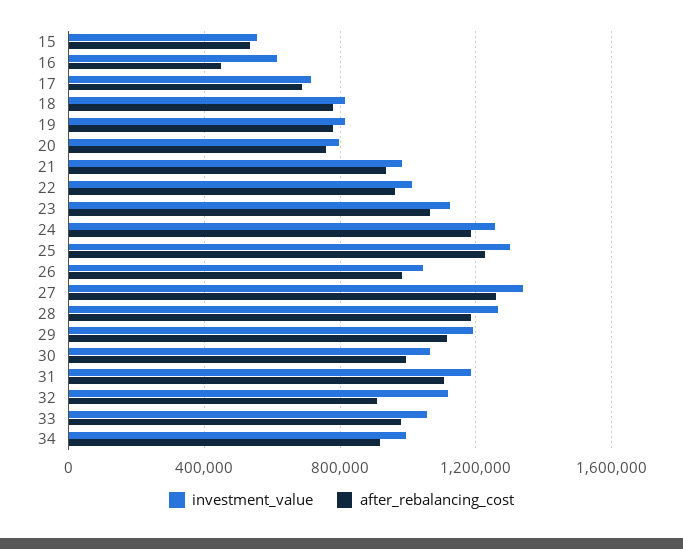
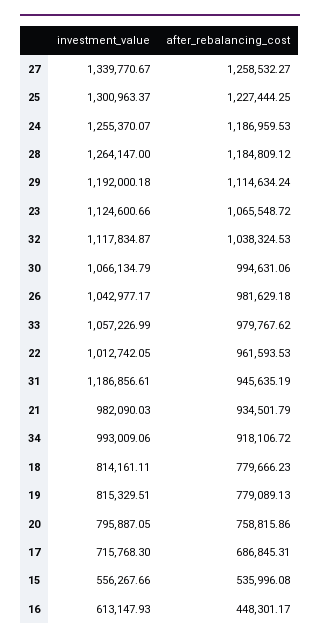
  {
    "investment_value": {
      "15": 556267.66,
      "16": 613147.93,
      "17": 715768.3,
      "18": 814161.11,
      "19": 815329.51,
      "20": 795887.05,
      "21": 982090.03,
      "22": 1012742.05,
      "23": 1124600.66,
      "24": 1255370.07,
      "25": 1300963.37,
      "26": 1042977.17,
      "27": 1339770.67,
      "28": 1264147,
      "29": 1192000.18,
      "30": 1066134.79,
      "31": 1186856.61,
      "32": 1117834.87,
      "33": 1057226.99,
      "34": 993009.06
    },
    "after_rebalancing_cost": {
      "15": 535996.08,
      "16": 448301.17,
      "17": 686845.31,
      "18": 779666.23,
      "19": 779089.13,
      "20": 758815.86,
      "21": 934501.79,
      "22": 961593.53,
      "23": 1065548.72,
      "24": 1186959.53,
      "25": 1227444.25,
      "26": 981629.18,
      "27": 1258532.27,
      "28": 1184809.12,
      "29": 1114634.24,
      "30": 994631.06,
-     "31": 1100000,
+     "31": 945635.19,
-     "32": 900000,
+     "32": 1038324.53,
      "33": 979767.62,
      "34": 918106.72
    }
  }

